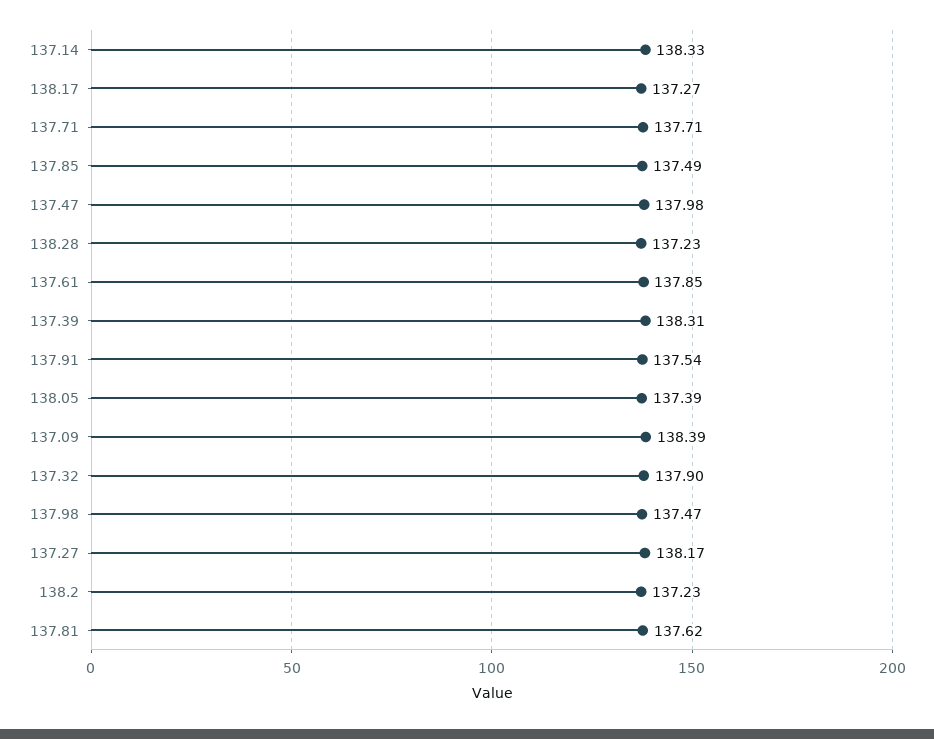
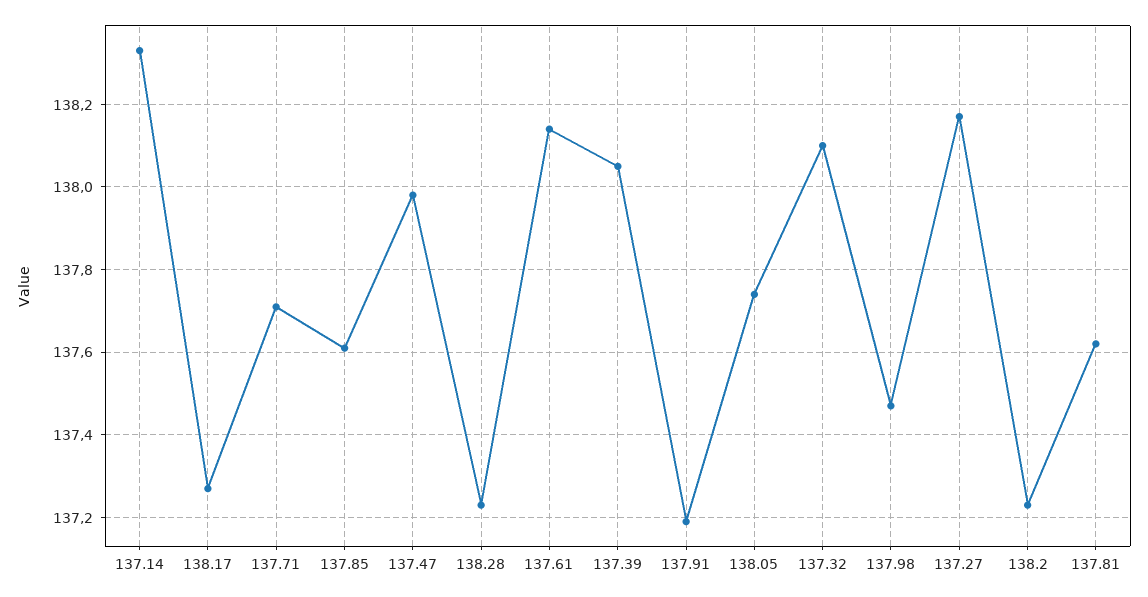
  {
    "137.14": 138.33,
    "138.17": 137.27,
    "137.71": 137.71,
-   "137.85": 137.49,
+   "137.85": 137.6,
    "137.47": 137.98,
    "138.28": 137.23,
-   "137.61": 137.85,
+   "137.61": 138.15,
-   "137.39": 138.31,
+   "137.39": 138.05,
-   "137.91": 137.54,
+   "137.91": 137.2,
-   "138.05": 137.39,
+   "138.05": 137.75,
-   "137.09": 138.39,
-   "137.32": 137.9,
+   "137.32": 138.1,
    "137.98": 137.47,
    "137.27": 138.17,
    "138.2": 137.23,
    "137.81": 137.62
  }

